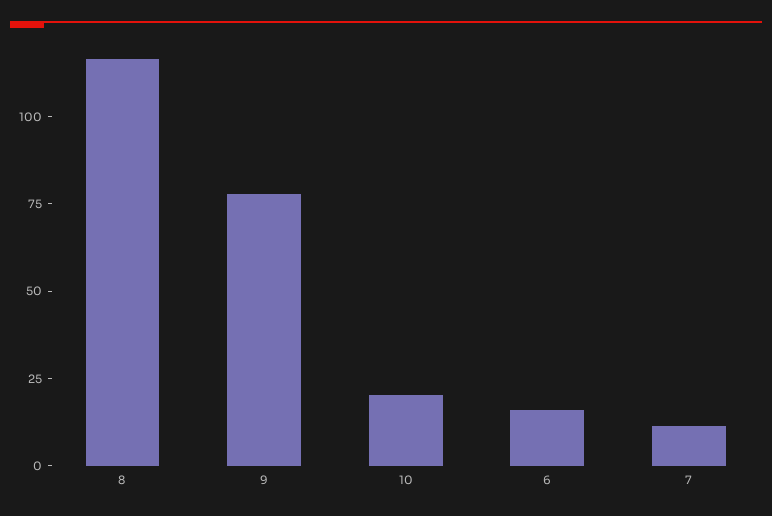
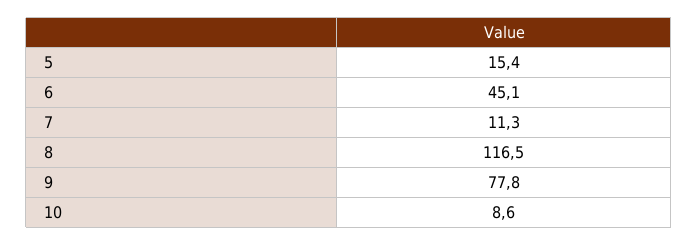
  {
    "8": 116.5,
    "9": 77.8,
-   "10": 20,
+   "10": 8.6,
-   "6": 15,
+   "6": 45.1,
-   "7": 11.3
+   "7": 11.3,
+   "5": 15.4
  }

